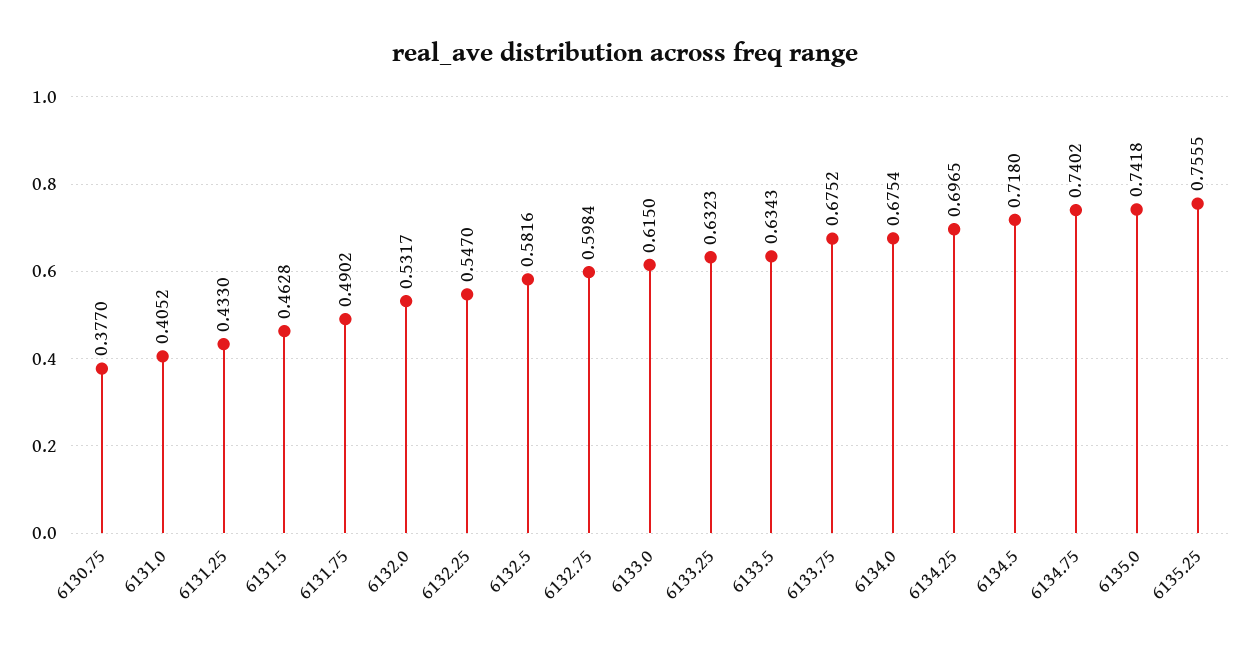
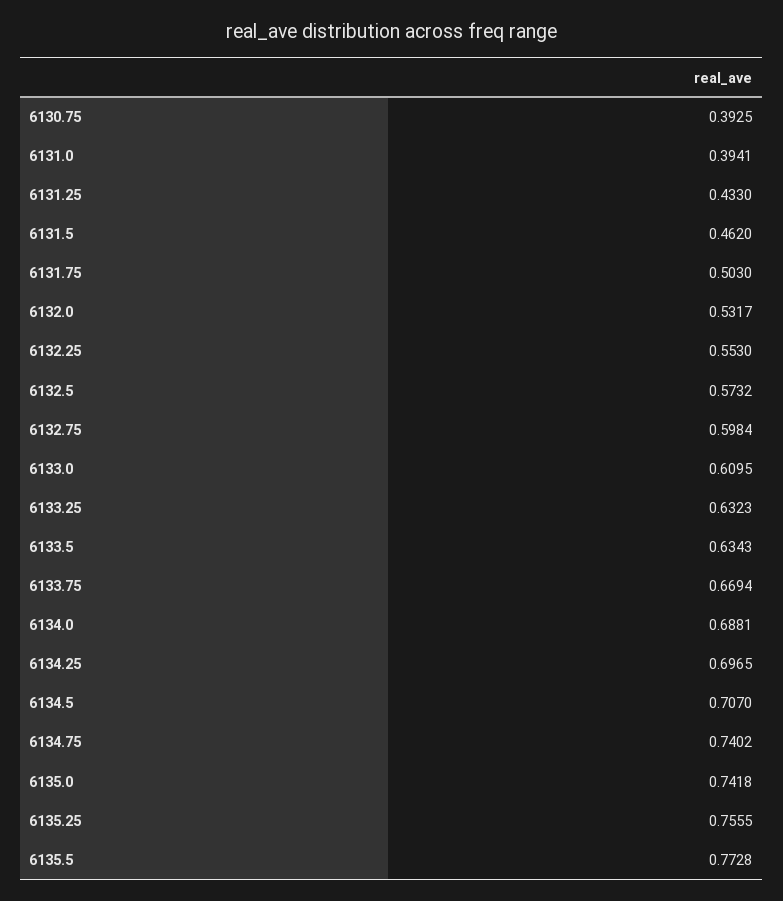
  {
-   "6130.75": 0.377,
+   "6130.75": 0.3925,
-   "6131.0": 0.4052,
+   "6131.0": 0.3941,
    "6131.25": 0.433,
-   "6131.5": 0.4628,
+   "6131.5": 0.462,
-   "6131.75": 0.4902,
+   "6131.75": 0.503,
    "6132.0": 0.5317,
-   "6132.25": 0.547,
+   "6132.25": 0.553,
-   "6132.5": 0.5816,
+   "6132.5": 0.5732,
    "6132.75": 0.5984,
-   "6133.0": 0.615,
+   "6133.0": 0.6095,
    "6133.25": 0.6323,
    "6133.5": 0.6343,
-   "6133.75": 0.6752,
+   "6133.75": 0.6694,
-   "6134.0": 0.6754,
+   "6134.0": 0.6881,
    "6134.25": 0.6965,
-   "6134.5": 0.718,
+   "6134.5": 0.707,
    "6134.75": 0.7402,
    "6135.0": 0.7418,
-   "6135.25": 0.7555
+   "6135.25": 0.7555,
+   "6135.5": 0.7728
  }

